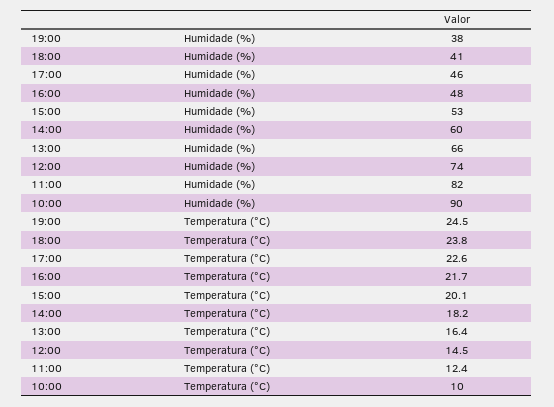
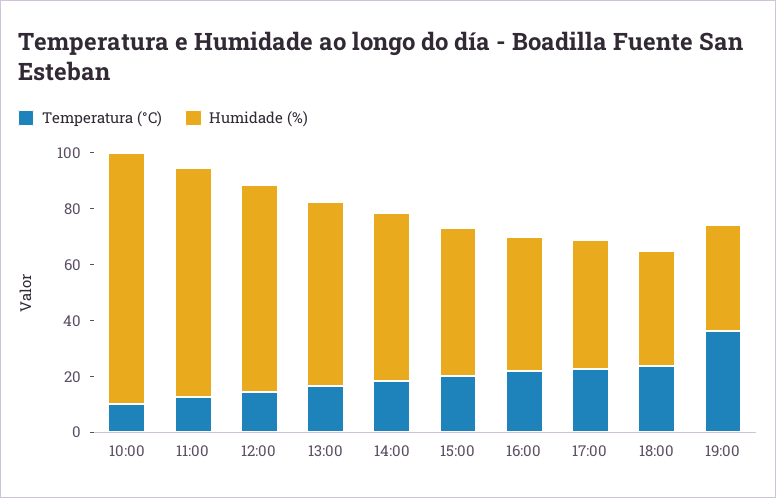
  {
    "Humidade (%)": {
      "19:00": 38,
      "18:00": 41,
      "17:00": 46,
      "16:00": 48,
      "15:00": 53,
      "14:00": 60,
      "13:00": 66,
      "12:00": 74,
      "11:00": 82,
      "10:00": 90
    },
    "Temperatura (°C)": {
-     "19:00": 24.5,
+     "19:00": 35,
      "18:00": 23.8,
      "17:00": 22.6,
      "16:00": 21.7,
      "15:00": 20.1,
      "14:00": 18.2,
      "13:00": 16.4,
      "12:00": 14.5,
      "11:00": 12.4,
      "10:00": 10
    }
  }

